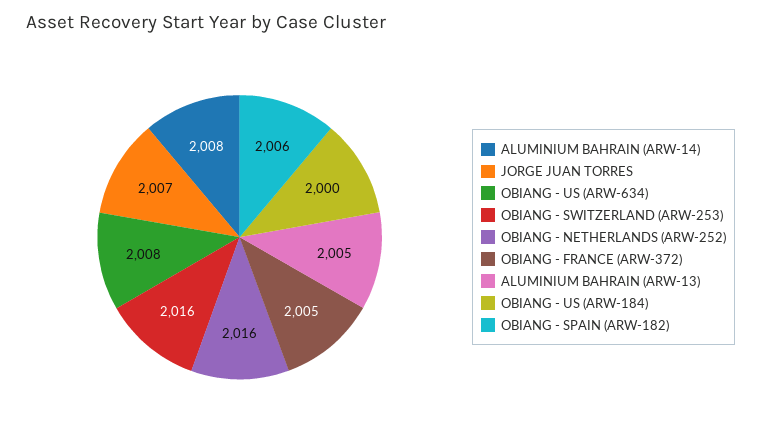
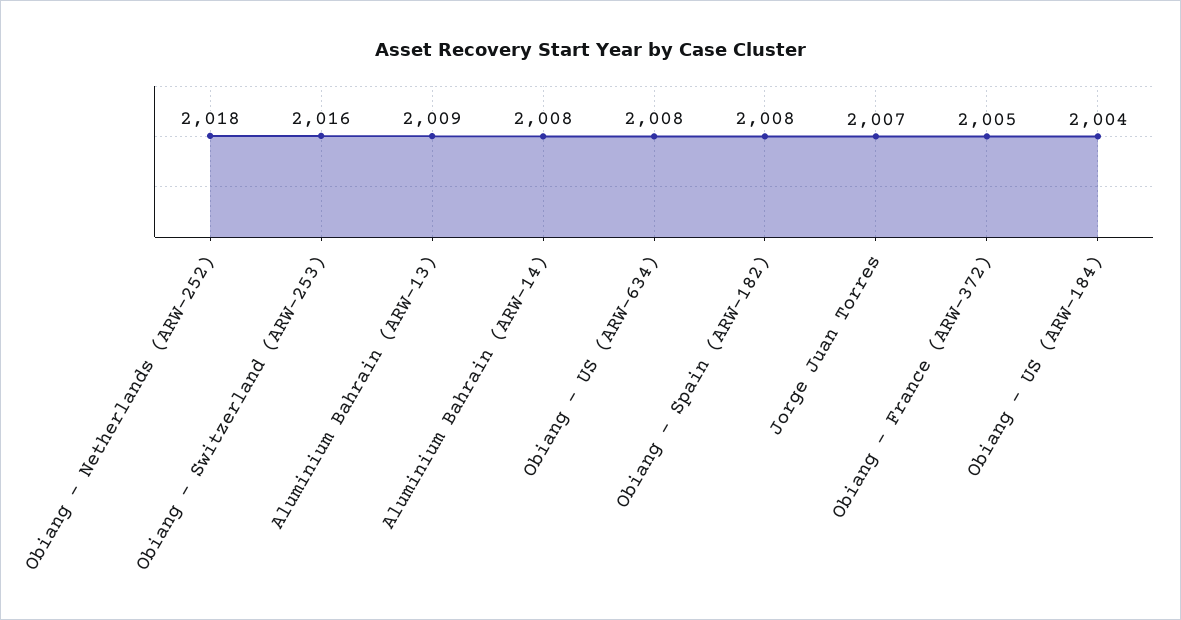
  {
    "ALUMINIUM BAHRAIN (ARW-14)": 2008,
    "JORGE JUAN TORRES": 2007,
    "OBIANG - US (ARW-634)": 2008,
    "OBIANG - SWITZERLAND (ARW-253)": 2016,
-   "OBIANG - NETHERLANDS (ARW-252)": 2016,
+   "OBIANG - NETHERLANDS (ARW-252)": 2018,
    "OBIANG - FRANCE (ARW-372)": 2005,
-   "ALUMINIUM BAHRAIN (ARW-13)": 2005,
+   "ALUMINIUM BAHRAIN (ARW-13)": 2009,
-   "OBIANG - US (ARW-184)": 2000,
+   "OBIANG - US (ARW-184)": 2004,
-   "OBIANG - SPAIN (ARW-182)": 2006
+   "OBIANG - SPAIN (ARW-182)": 2008
  }

